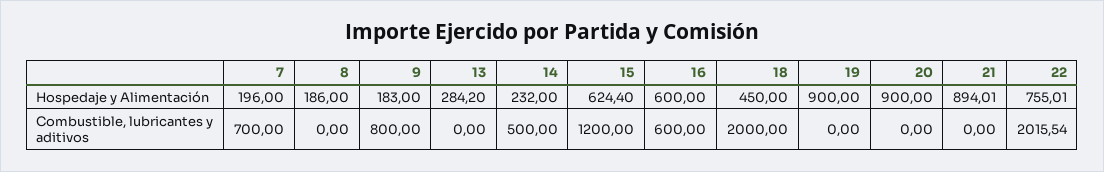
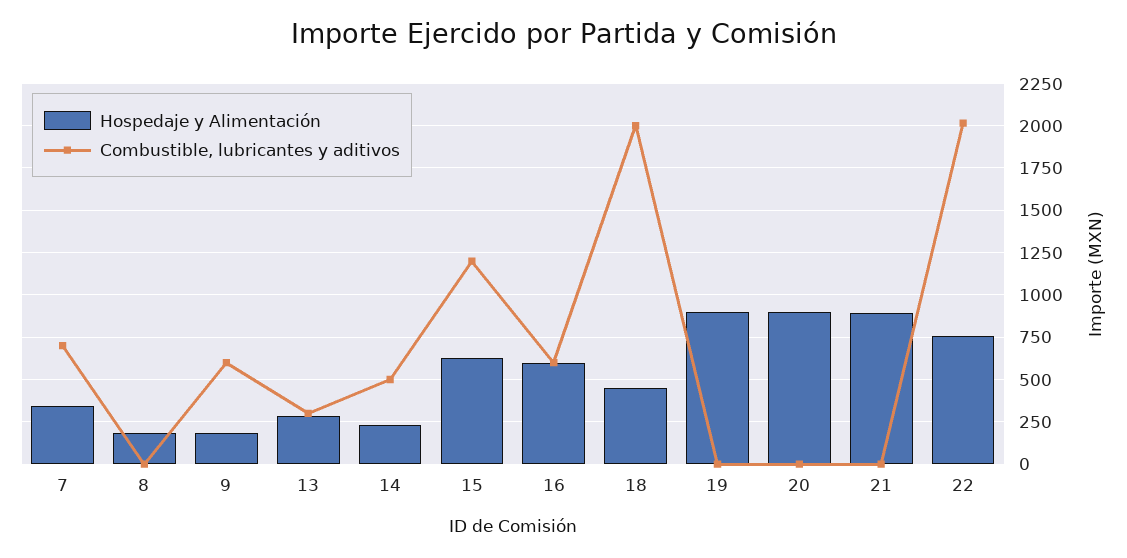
  {
    "Hospedaje y Alimentación": {
-     "7": 196,
+     "7": 350,
      "8": 186,
      "9": 183,
      "13": 284.2,
      "14": 232,
      "15": 624.4,
      "16": 600,
      "18": 450,
      "19": 900,
      "20": 900,
      "21": 894.01,
      "22": 755.01
    },
    "Combustible, lubricantes y aditivos": {
      "7": 700,
      "8": 0,
-     "9": 800,
+     "9": 600,
-     "13": 0,
+     "13": 300,
      "14": 500,
      "15": 1200,
      "16": 600,
      "18": 2000,
      "19": 0,
      "20": 0,
      "21": 0,
      "22": 2015.54
    }
  }

